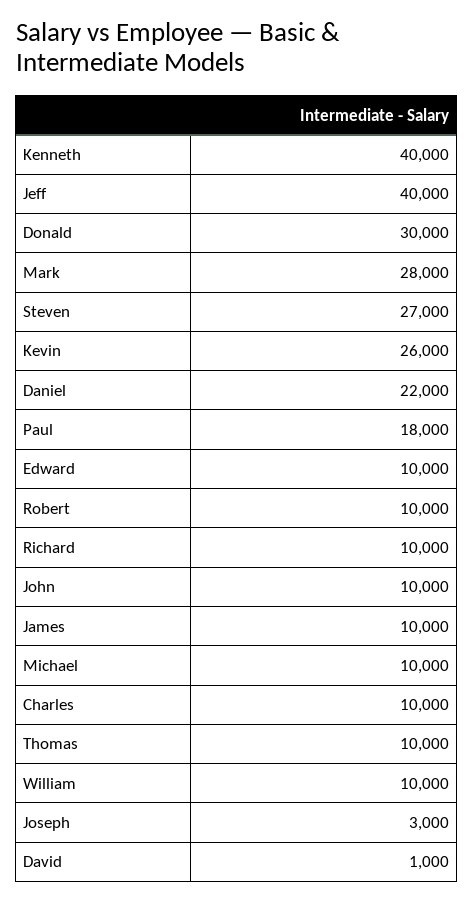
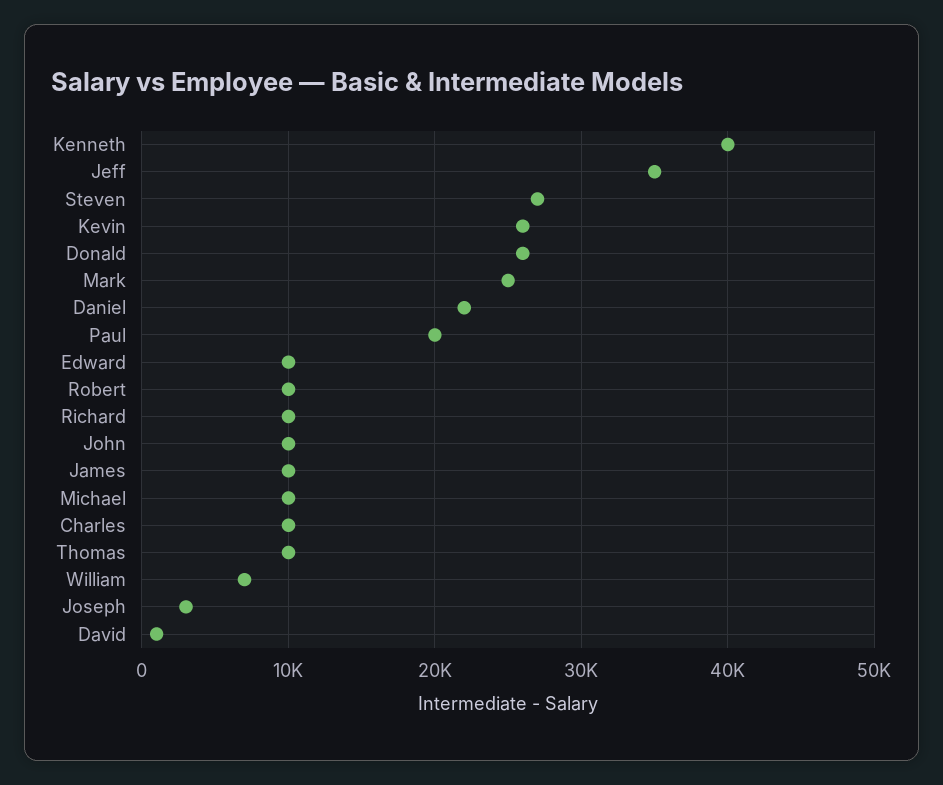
  {
    "Kenneth": 40000,
-   "Jeff": 40000,
+   "Jeff": 35000,
-   "Donald": 30000,
+   "Donald": 26000,
-   "Mark": 28000,
+   "Mark": 25000,
    "Steven": 27000,
    "Kevin": 26000,
    "Daniel": 22000,
-   "Paul": 18000,
+   "Paul": 20000,
    "Edward": 10000,
    "Robert": 10000,
    "Richard": 10000,
    "John": 10000,
    "James": 10000,
    "Michael": 10000,
    "Charles": 10000,
    "Thomas": 10000,
-   "William": 10000,
+   "William": 7000,
    "Joseph": 3000,
    "David": 1000
  }

